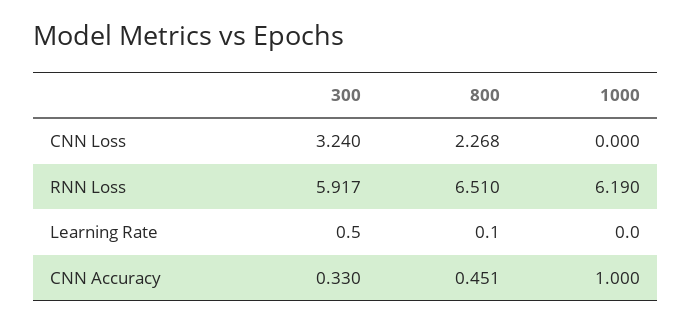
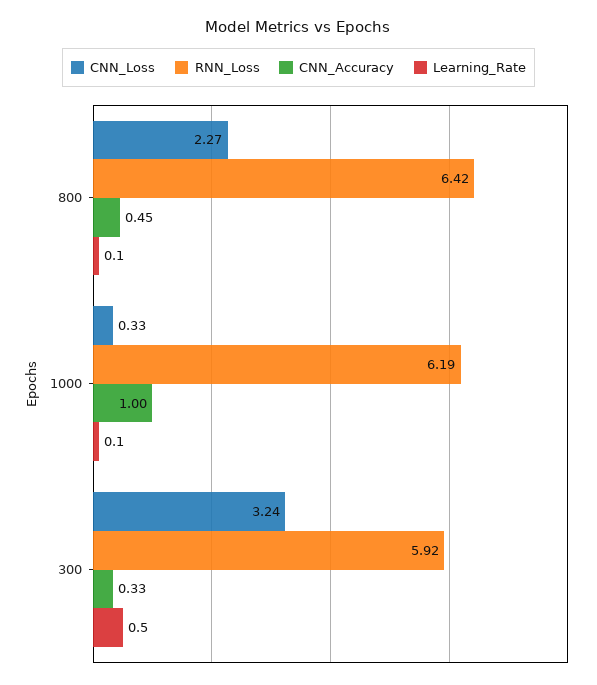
  {
    "CNN Loss": {
      "300": 3.24,
      "800": 2.268,
-     "1000": 0
+     "1000": 0.33
    },
    "RNN Loss": {
      "300": 5.917,
-     "800": 6.51,
+     "800": 6.42,
      "1000": 6.19
    },
    "Learning Rate": {
      "300": 0.5,
      "800": 0.1,
-     "1000": 0
+     "1000": 0.1
    },
    "CNN Accuracy": {
      "300": 0.33,
      "800": 0.451,
      "1000": 1
    }
  }

